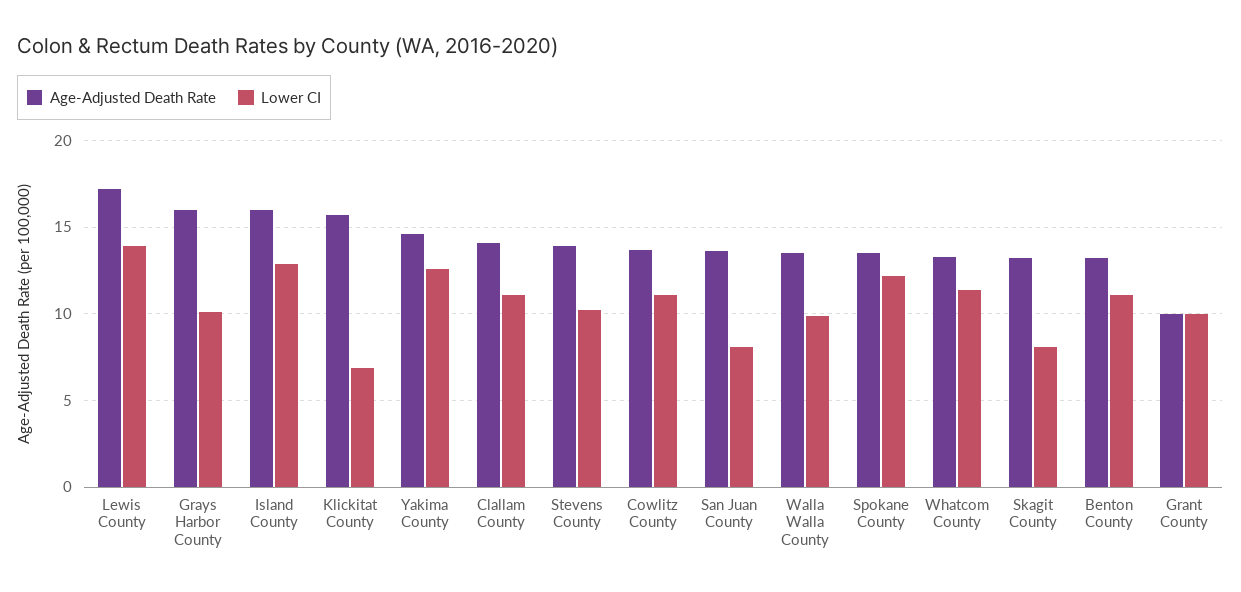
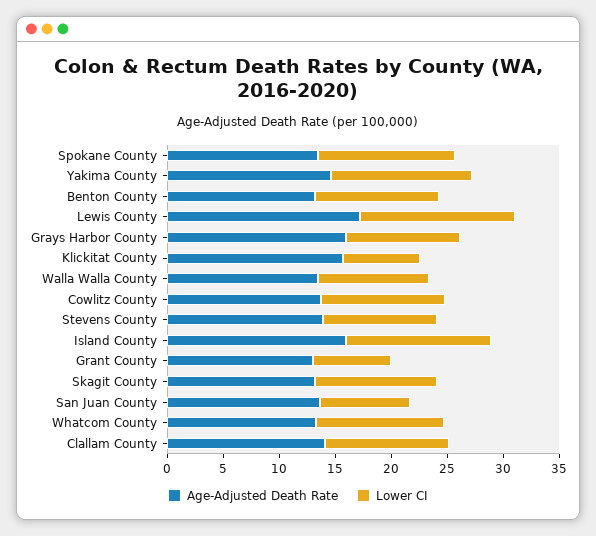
  {
    "Age-Adjusted Death Rate": {
      "Lewis County": 17,
      "Grays Harbor County": 16,
      "Island County": 16,
      "Klickitat County": 15.5,
      "Yakima County": 14.5,
      "Clallam County": 14,
      "Stevens County": 14,
      "Cowlitz County": 13.5,
      "San Juan County": 13.5,
      "Walla Walla County": 13.5,
      "Spokane County": 13.5,
      "Whatcom County": 13.5,
      "Skagit County": 13,
      "Benton County": 13,
-     "Grant County": 10
+     "Grant County": 13
    },
    "Lower CI": {
      "Lewis County": 14,
      "Grays Harbor County": 10,
      "Island County": 13,
      "Klickitat County": 7,
      "Yakima County": 12.5,
      "Clallam County": 11,
      "Stevens County": 10,
      "Cowlitz County": 11,
      "San Juan County": 8,
      "Walla Walla County": 10,
      "Spokane County": 12,
      "Whatcom County": 11.5,
-     "Skagit County": 8,
+     "Skagit County": 11,
      "Benton County": 11,
-     "Grant County": 10
+     "Grant County": 7
    }
  }

